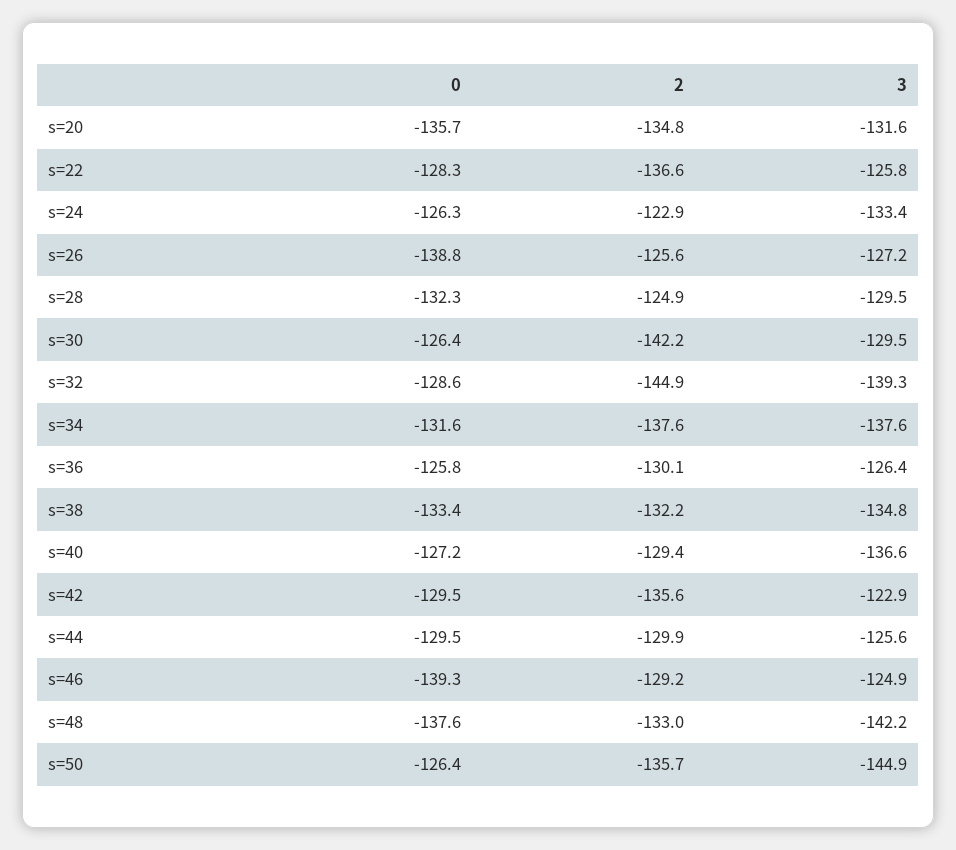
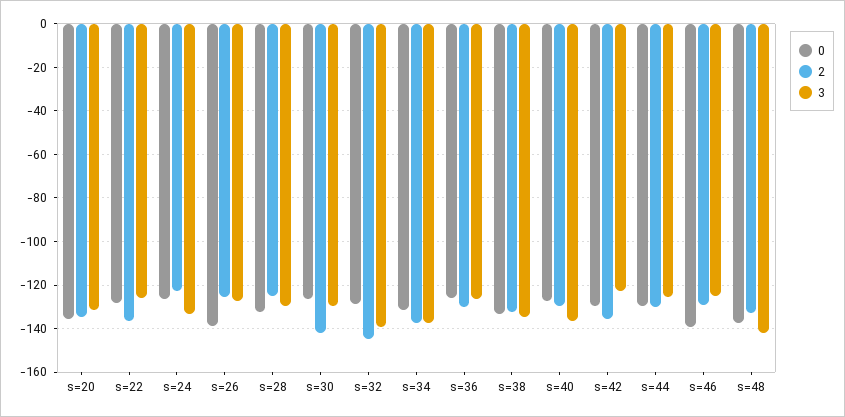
  {
    "0": {
      "s=20": -135.7,
      "s=22": -128.3,
      "s=24": -126.3,
      "s=26": -138.8,
      "s=28": -132.3,
      "s=30": -126.4,
      "s=32": -128.6,
      "s=34": -131.6,
      "s=36": -125.8,
      "s=38": -133.4,
      "s=40": -127.2,
      "s=42": -129.5,
      "s=44": -129.5,
      "s=46": -139.3,
-     "s=48": -137.6,
+     "s=48": -137.6
-     "s=50": -126.4
    },
    "2": {
      "s=20": -134.8,
      "s=22": -136.6,
      "s=24": -122.9,
      "s=26": -125.6,
      "s=28": -124.9,
      "s=30": -142.2,
      "s=32": -144.9,
      "s=34": -137.6,
      "s=36": -130.1,
      "s=38": -132.2,
      "s=40": -129.4,
      "s=42": -135.6,
      "s=44": -129.9,
      "s=46": -129.2,
-     "s=48": -133,
+     "s=48": -133
-     "s=50": -135.7
    },
    "3": {
      "s=20": -131.6,
      "s=22": -125.8,
      "s=24": -133.4,
      "s=26": -127.2,
      "s=28": -129.5,
      "s=30": -129.5,
      "s=32": -139.3,
      "s=34": -137.6,
      "s=36": -126.4,
      "s=38": -134.8,
      "s=40": -136.6,
      "s=42": -122.9,
      "s=44": -125.6,
      "s=46": -124.9,
-     "s=48": -142.2,
+     "s=48": -142.2
-     "s=50": -144.9
    }
  }

